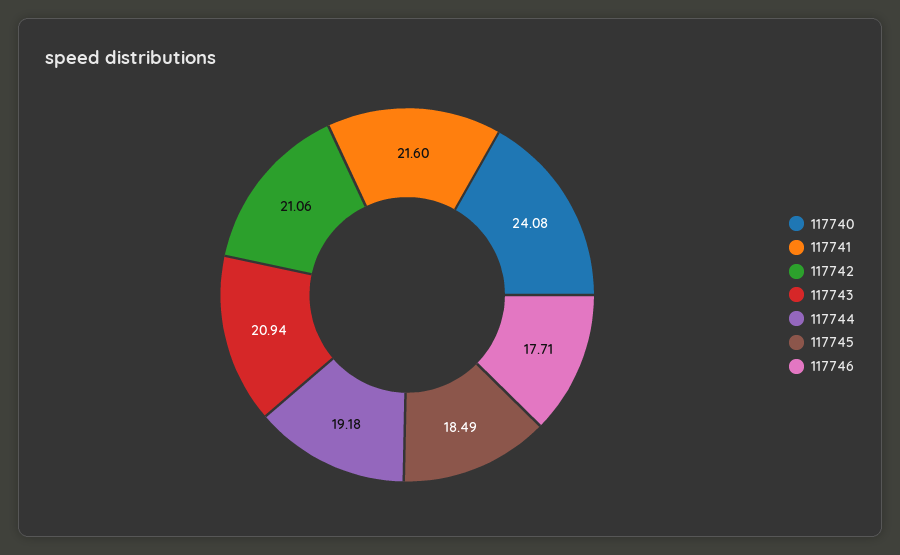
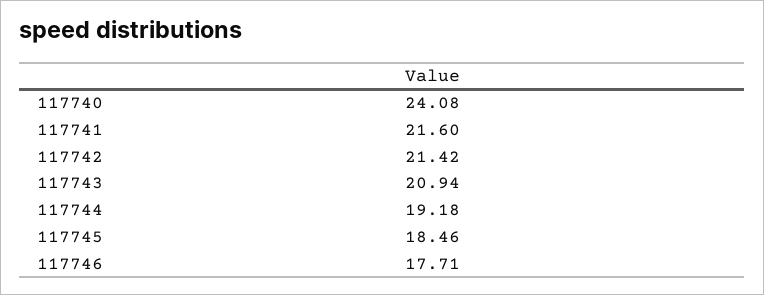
  {
    "117740": 24.08,
    "117741": 21.6,
-   "117742": 21.06,
+   "117742": 21.42,
    "117743": 20.94,
    "117744": 19.18,
-   "117745": 18.49,
+   "117745": 18.46,
    "117746": 17.71
  }

